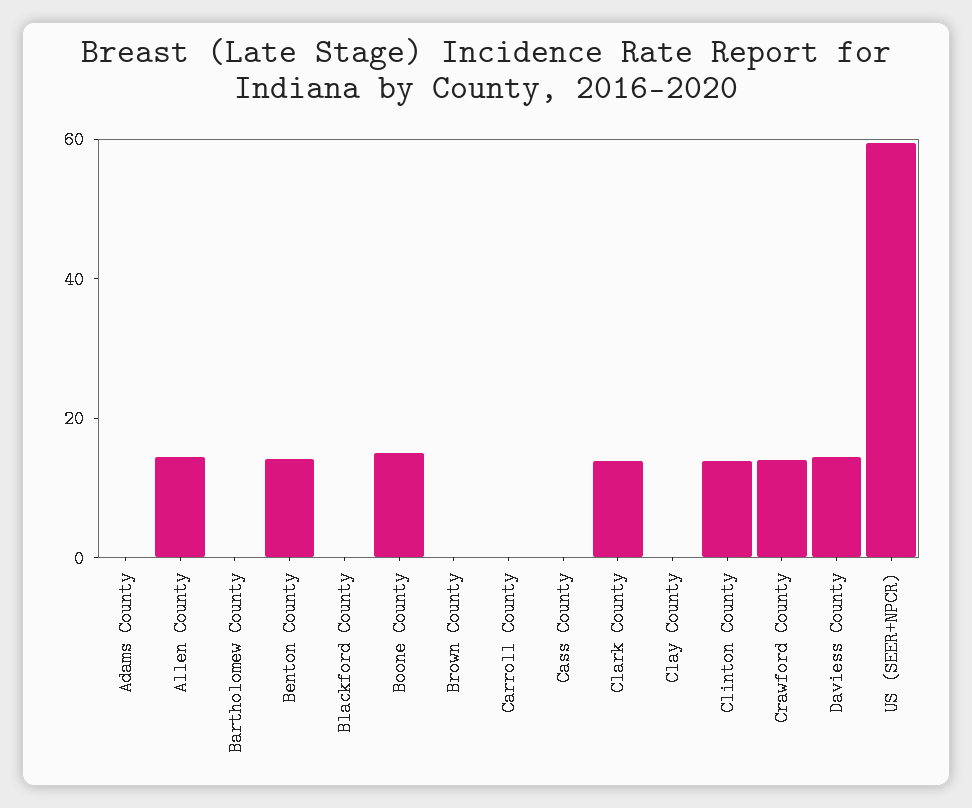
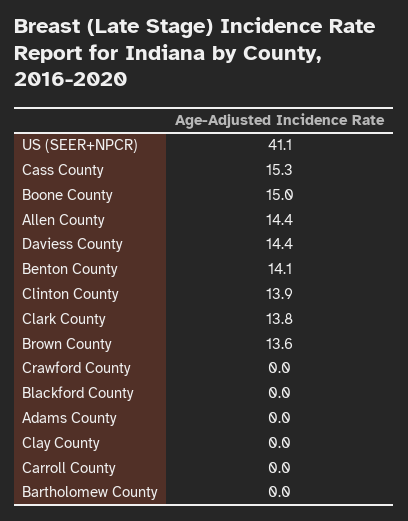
  {
    "Adams County": 0,
    "Allen County": 14.4,
    "Bartholomew County": 0,
    "Benton County": 14.1,
    "Blackford County": 0,
    "Boone County": 15,
-   "Brown County": 0,
+   "Brown County": 13.6,
    "Carroll County": 0,
-   "Cass County": 0,
+   "Cass County": 15.3,
    "Clark County": 13.8,
    "Clay County": 0,
    "Clinton County": 13.9,
-   "Crawford County": 15,
+   "Crawford County": 0,
    "Daviess County": 14.4,
-   "US (SEER+NPCR)": 60
+   "US (SEER+NPCR)": 41.1
  }

